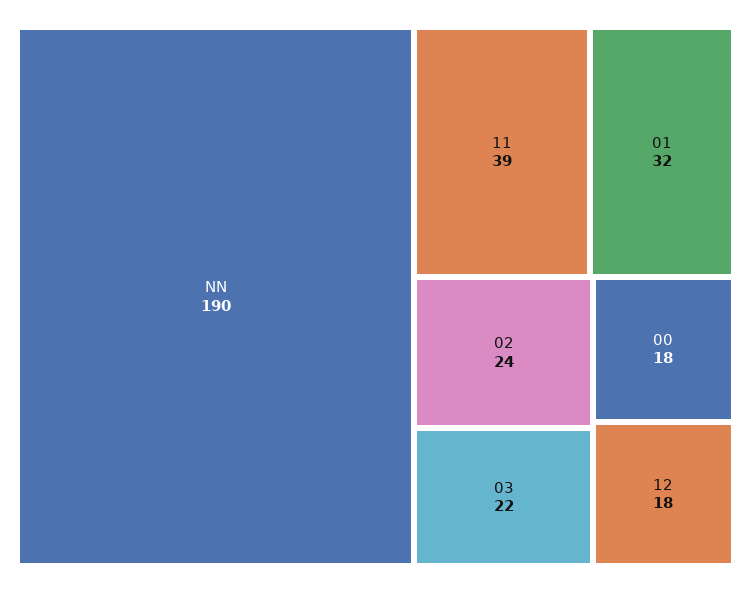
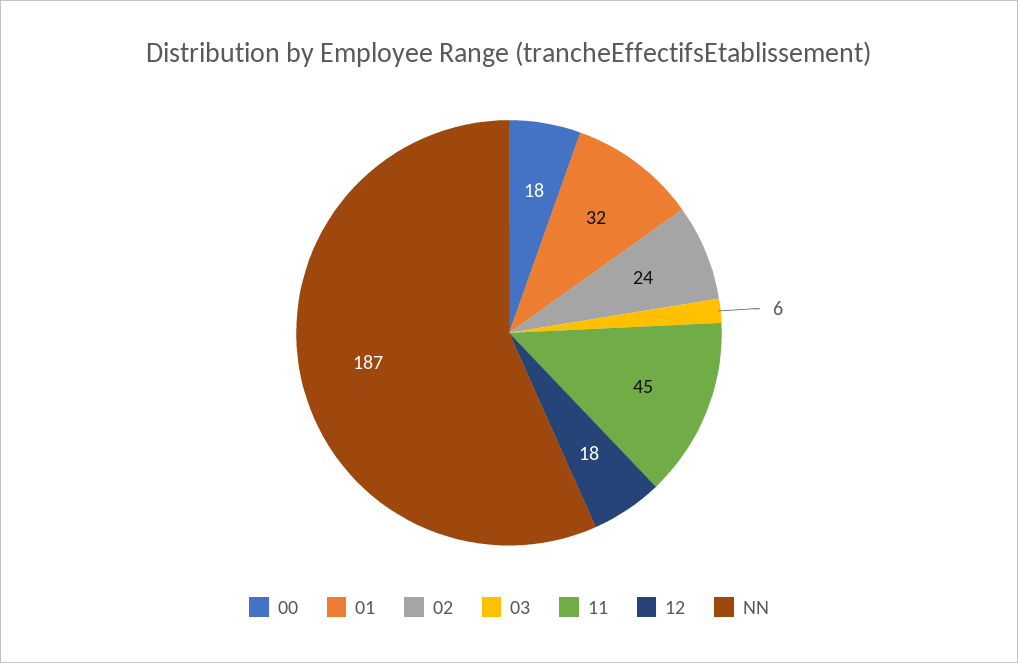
  {
-   "NN": 190,
+   "NN": 187,
-   "11": 39,
+   "11": 45,
    "01": 32,
    "02": 24,
-   "03": 22,
+   "03": 6,
    "00": 18,
    "12": 18
  }

